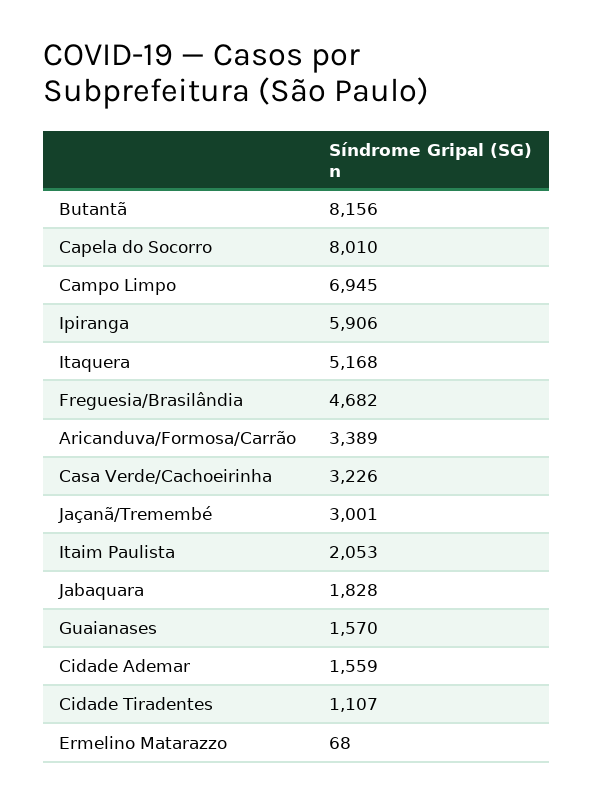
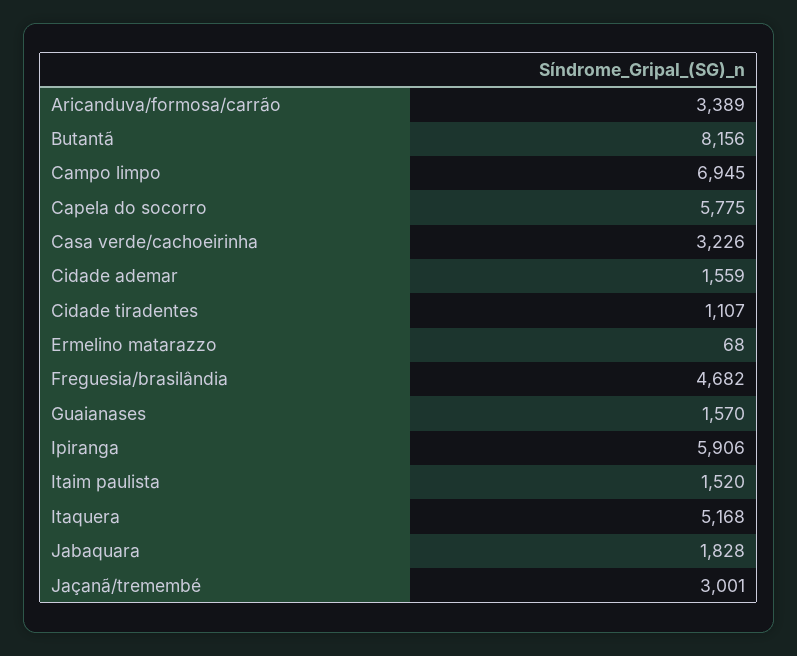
  {
    "Butantã": 8156,
-   "Capela do Socorro": 8010,
+   "Capela do Socorro": 5775,
    "Campo Limpo": 6945,
    "Ipiranga": 5906,
    "Itaquera": 5168,
    "Freguesia/Brasilândia": 4682,
    "Aricanduva/Formosa/Carrão": 3389,
    "Casa Verde/Cachoeirinha": 3226,
    "Jaçanã/Tremembé": 3001,
-   "Itaim Paulista": 2053,
+   "Itaim Paulista": 1520,
    "Jabaquara": 1828,
    "Guaianases": 1570,
    "Cidade Ademar": 1559,
    "Cidade Tiradentes": 1107,
    "Ermelino Matarazzo": 68
  }

